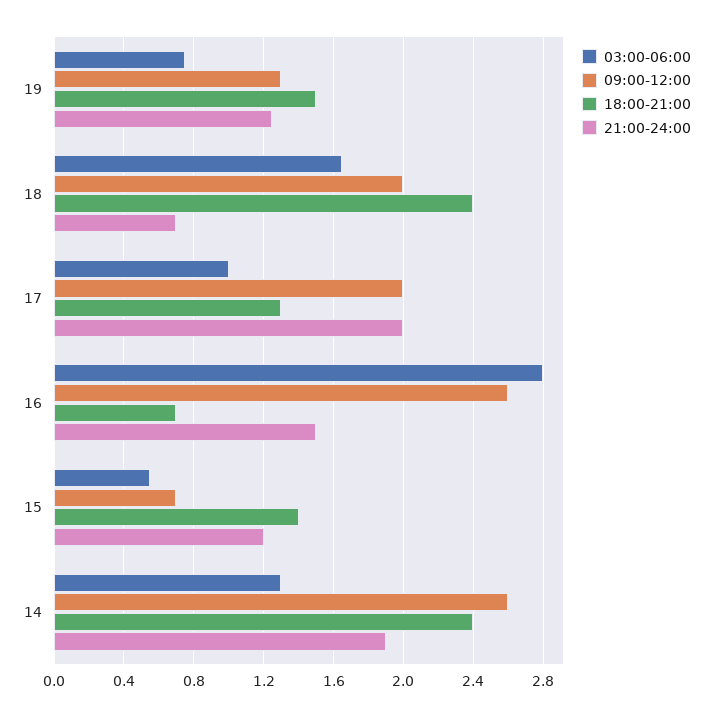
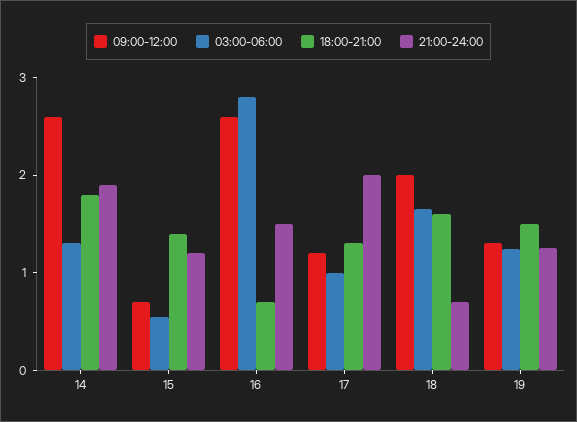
  {
    "03:00-06:00": {
-     "19": 0.75,
+     "19": 1.2,
      "18": 1.65,
      "17": 1,
      "16": 2.8,
      "15": 0.55,
      "14": 1.3
    },
    "09:00-12:00": {
      "19": 1.3,
      "18": 2,
-     "17": 2,
+     "17": 1.2,
      "16": 2.6,
      "15": 0.7,
      "14": 2.6
    },
    "18:00-21:00": {
      "19": 1.5,
-     "18": 2.4,
+     "18": 1.6,
      "17": 1.3,
      "16": 0.7,
      "15": 1.4,
-     "14": 2.4
+     "14": 1.8
    },
    "21:00-24:00": {
      "19": 1.25,
      "18": 0.7,
      "17": 2,
      "16": 1.5,
      "15": 1.2,
      "14": 1.9
    }
  }

